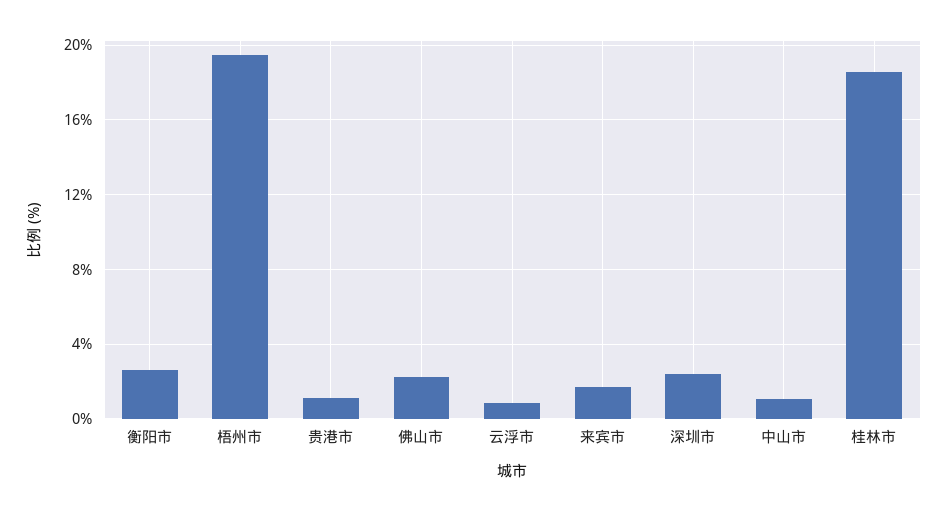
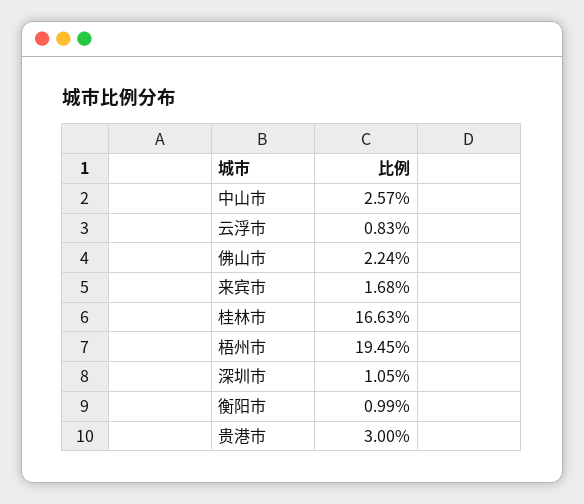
  {
-   "衡阳市": 2.5,
+   "衡阳市": 0.99,
    "梧州市": 19.45,
-   "贵港市": 1,
+   "贵港市": 3,
    "佛山市": 2.24,
    "云浮市": 0.83,
    "来宾市": 1.68,
-   "深圳市": 2.5,
+   "深圳市": 1.05,
-   "中山市": 1,
+   "中山市": 2.57,
-   "桂林市": 18.5
+   "桂林市": 16.63
  }

